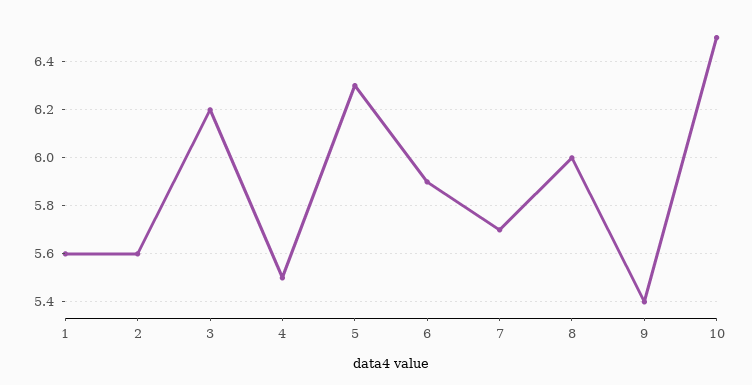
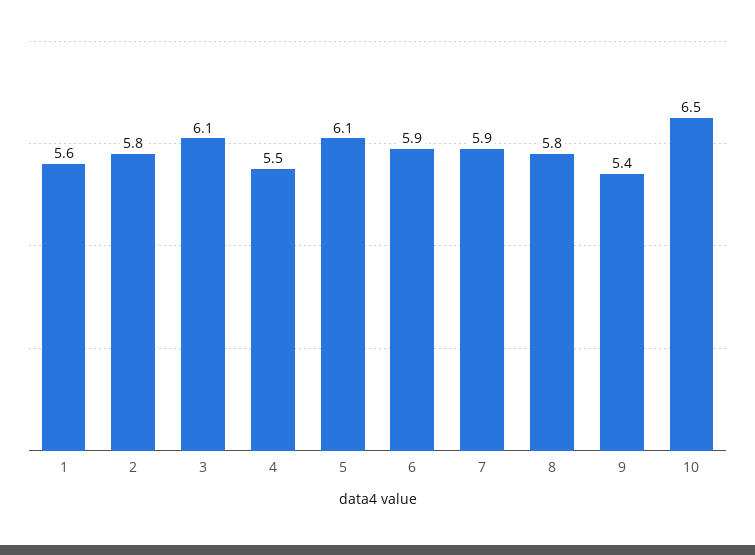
  {
    "1": 5.6,
-   "2": 5.6,
+   "2": 5.8,
-   "3": 6.2,
+   "3": 6.1,
    "4": 5.5,
-   "5": 6.3,
+   "5": 6.1,
    "6": 5.9,
-   "7": 5.7,
+   "7": 5.9,
-   "8": 6,
+   "8": 5.8,
    "9": 5.4,
    "10": 6.5
  }

